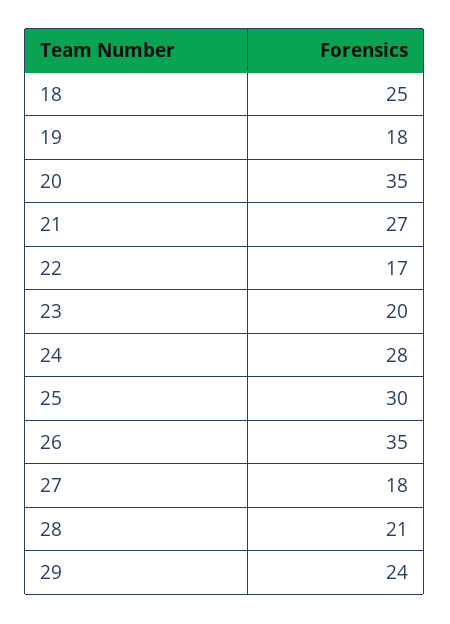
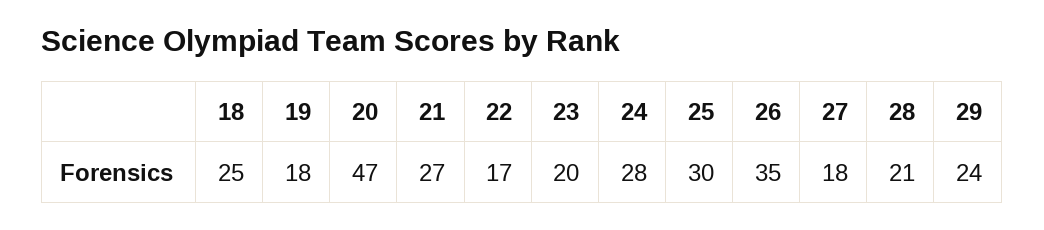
  {
    "18": 25,
    "19": 18,
-   "20": 35,
+   "20": 47,
    "21": 27,
    "22": 17,
    "23": 20,
    "24": 28,
    "25": 30,
    "26": 35,
    "27": 18,
    "28": 21,
    "29": 24
  }

